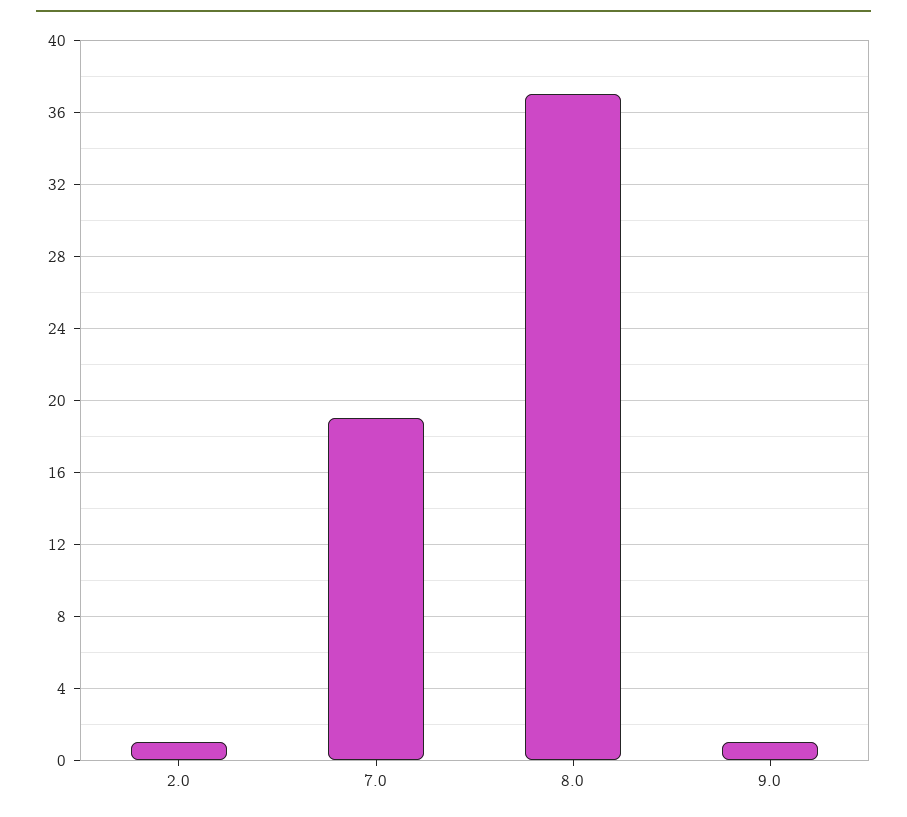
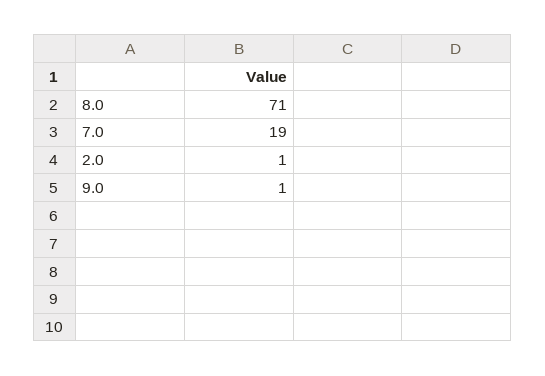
  {
    "2.0": 1,
    "7.0": 19,
-   "8.0": 37,
+   "8.0": 71,
    "9.0": 1
  }

